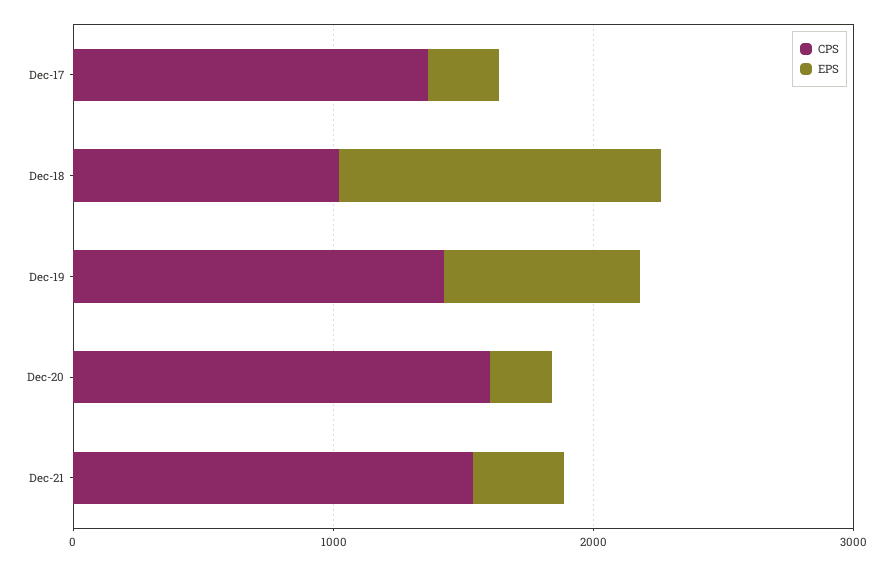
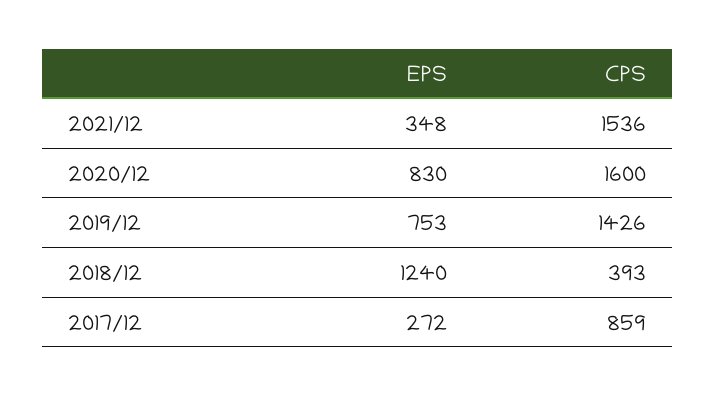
  {
    "CPS": {
-     "Dec-17": 1400,
+     "Dec-17": 859,
-     "Dec-18": 1000,
+     "Dec-18": 393,
      "Dec-19": 1426,
      "Dec-20": 1600,
      "Dec-21": 1536
    },
    "EPS": {
      "Dec-17": 272,
      "Dec-18": 1240,
      "Dec-19": 753,
-     "Dec-20": 200,
+     "Dec-20": 830,
      "Dec-21": 348
    }
  }

